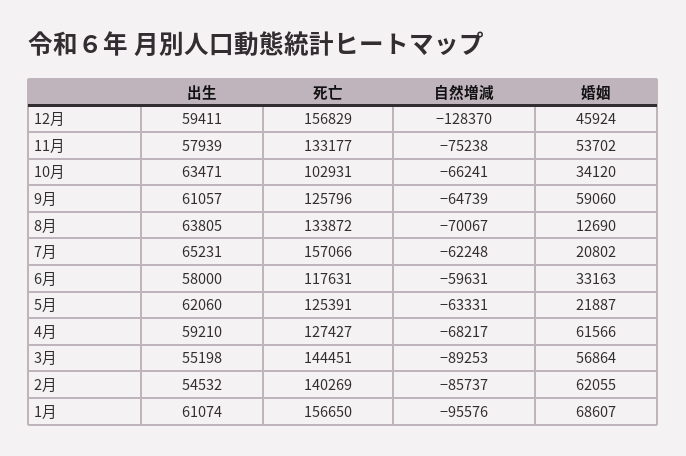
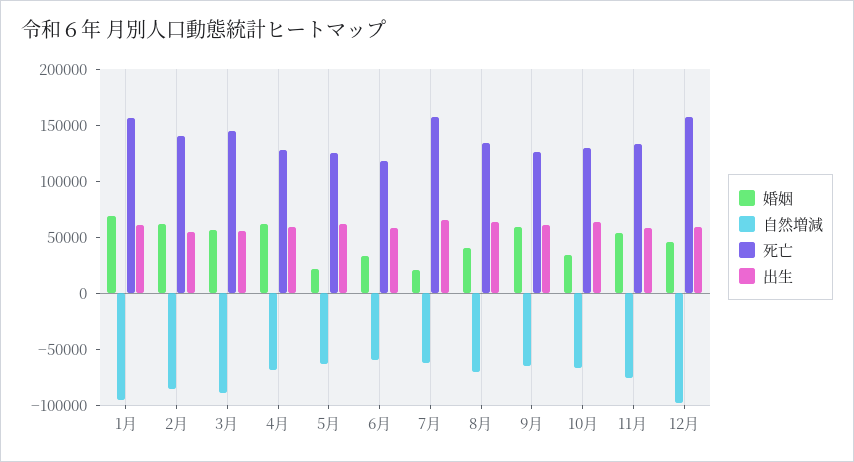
  {
    "出生": {
      "12月": 59411,
      "11月": 57939,
      "10月": 63471,
      "9月": 61057,
      "8月": 63805,
      "7月": 65231,
      "6月": 58000,
      "5月": 62060,
      "4月": 59210,
      "3月": 55198,
      "2月": 54532,
      "1月": 61074
    },
    "死亡": {
      "12月": 156829,
      "11月": 133177,
-     "10月": 102931,
+     "10月": 130000,
      "9月": 125796,
      "8月": 133872,
      "7月": 157066,
      "6月": 117631,
      "5月": 125391,
      "4月": 127427,
      "3月": 144451,
      "2月": 140269,
      "1月": 156650
    },
    "自然増減": {
-     "12月": -128370,
+     "12月": -100000,
      "11月": -75238,
      "10月": -66241,
      "9月": -64739,
      "8月": -70067,
      "7月": -62248,
      "6月": -59631,
      "5月": -63331,
      "4月": -68217,
      "3月": -89253,
      "2月": -85737,
      "1月": -95576
    },
    "婚姻": {
      "12月": 45924,
      "11月": 53702,
      "10月": 34120,
      "9月": 59060,
-     "8月": 12690,
+     "8月": 40000,
      "7月": 20802,
      "6月": 33163,
      "5月": 21887,
      "4月": 61566,
      "3月": 56864,
      "2月": 62055,
      "1月": 68607
    }
  }

